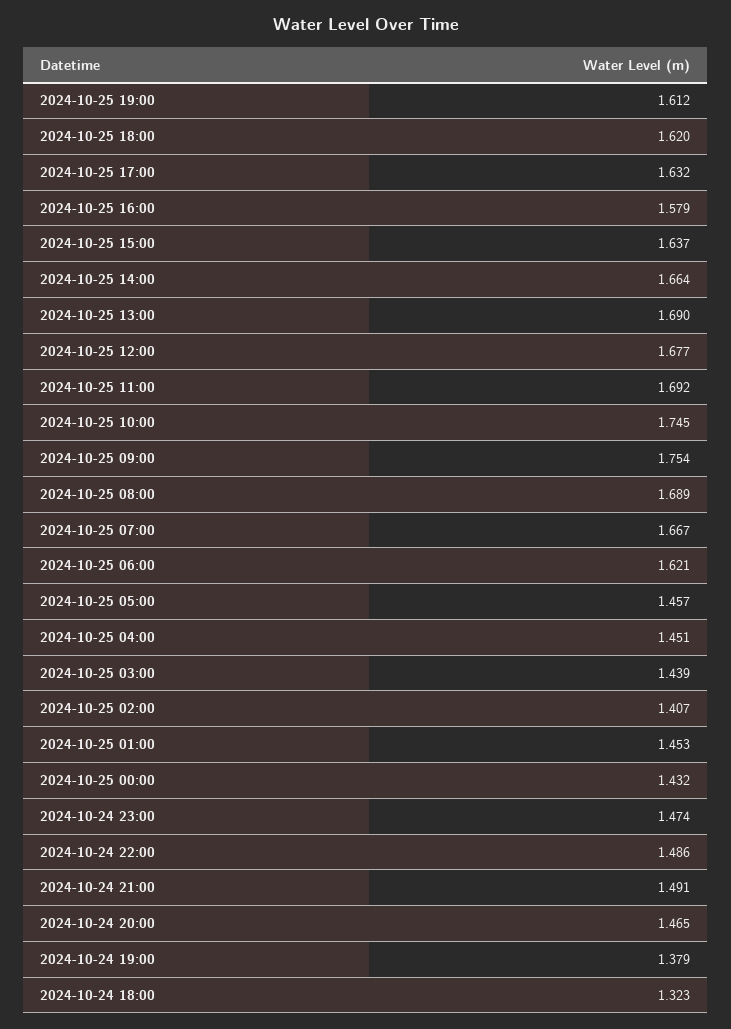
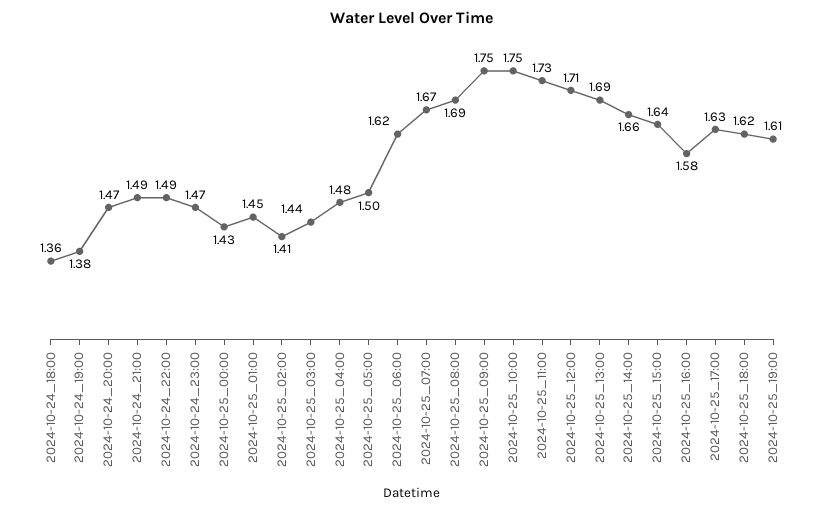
  {
    "2024-10-25 19:00": 1.612,
    "2024-10-25 18:00": 1.62,
    "2024-10-25 17:00": 1.632,
    "2024-10-25 16:00": 1.579,
    "2024-10-25 15:00": 1.637,
    "2024-10-25 14:00": 1.664,
    "2024-10-25 13:00": 1.69,
-   "2024-10-25 12:00": 1.677,
+   "2024-10-25 12:00": 1.71,
-   "2024-10-25 11:00": 1.692,
+   "2024-10-25 11:00": 1.73,
    "2024-10-25 10:00": 1.745,
    "2024-10-25 09:00": 1.754,
    "2024-10-25 08:00": 1.689,
    "2024-10-25 07:00": 1.667,
    "2024-10-25 06:00": 1.621,
-   "2024-10-25 05:00": 1.457,
+   "2024-10-25 05:00": 1.5,
-   "2024-10-25 04:00": 1.451,
+   "2024-10-25 04:00": 1.48,
    "2024-10-25 03:00": 1.439,
    "2024-10-25 02:00": 1.407,
    "2024-10-25 01:00": 1.453,
    "2024-10-25 00:00": 1.432,
    "2024-10-24 23:00": 1.474,
    "2024-10-24 22:00": 1.486,
    "2024-10-24 21:00": 1.491,
    "2024-10-24 20:00": 1.465,
    "2024-10-24 19:00": 1.379,
-   "2024-10-24 18:00": 1.323
+   "2024-10-24 18:00": 1.36
  }

